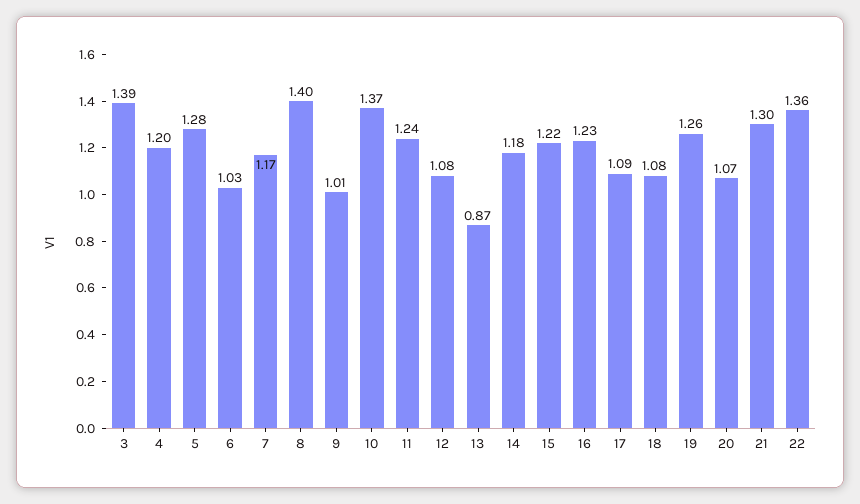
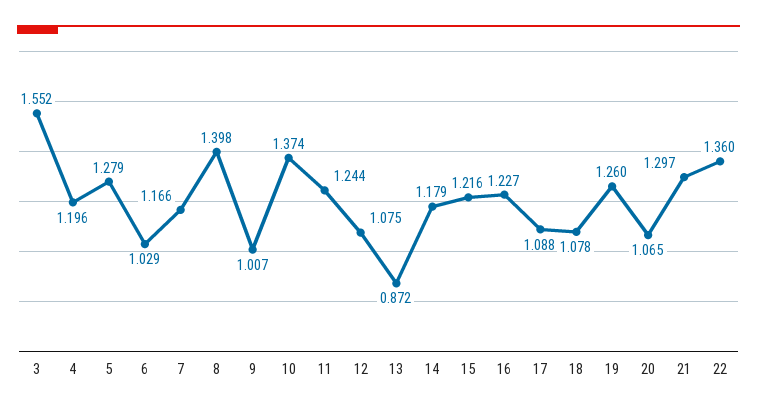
  {
-   "3": 1.39,
+   "3": 1.552,
    "4": 1.196,
    "5": 1.279,
    "6": 1.029,
    "7": 1.166,
    "8": 1.398,
    "9": 1.007,
    "10": 1.374,
    "11": 1.244,
    "12": 1.075,
    "13": 0.872,
    "14": 1.179,
    "15": 1.216,
    "16": 1.227,
    "17": 1.088,
    "18": 1.078,
    "19": 1.26,
    "20": 1.065,
    "21": 1.297,
    "22": 1.36
  }

